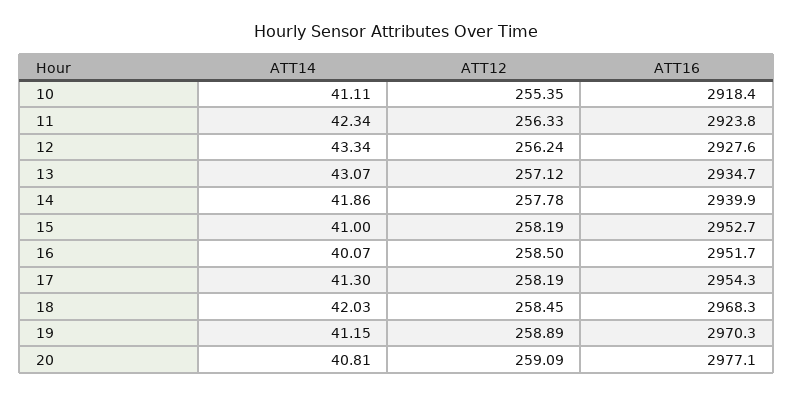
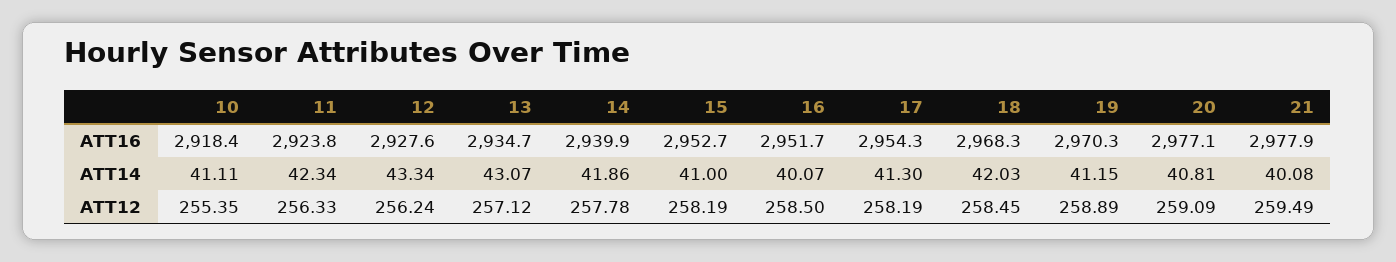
  {
    "ATT14": {
      "10": 41.11,
      "11": 42.34,
      "12": 43.34,
      "13": 43.07,
      "14": 41.86,
      "15": 41,
      "16": 40.07,
      "17": 41.3,
      "18": 42.03,
      "19": 41.15,
-     "20": 40.81
+     "20": 40.81,
+     "21": 40.08
    },
    "ATT12": {
      "10": 255.35,
      "11": 256.33,
      "12": 256.24,
      "13": 257.12,
      "14": 257.78,
      "15": 258.19,
      "16": 258.5,
      "17": 258.19,
      "18": 258.45,
      "19": 258.89,
-     "20": 259.09
+     "20": 259.09,
+     "21": 259.49
    },
    "ATT16": {
      "10": 2918.4,
      "11": 2923.8,
      "12": 2927.6,
      "13": 2934.7,
      "14": 2939.9,
      "15": 2952.7,
      "16": 2951.7,
      "17": 2954.3,
      "18": 2968.3,
      "19": 2970.3,
-     "20": 2977.1
+     "20": 2977.1,
+     "21": 2977.9
    }
  }

